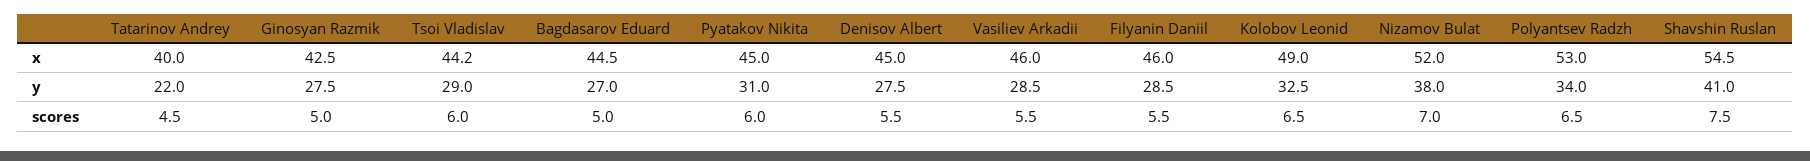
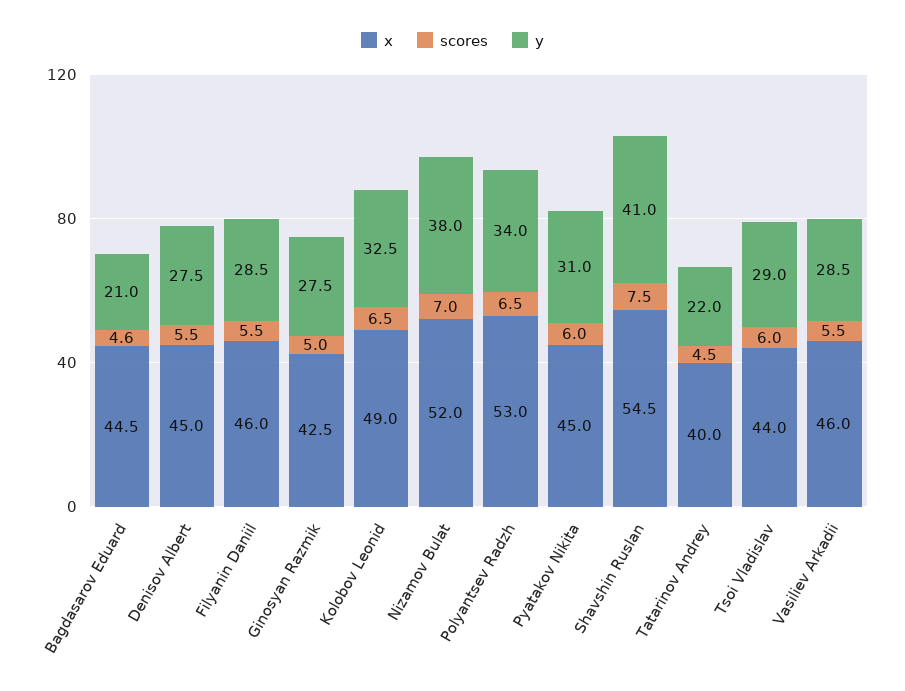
  {
    "x": {
      "Tatarinov Andrey": 40,
      "Ginosyan Razmik": 42.5,
-     "Tsoi Vladislav": 44.2,
+     "Tsoi Vladislav": 44,
      "Bagdasarov Eduard": 44.5,
      "Pyatakov Nikita": 45,
      "Denisov Albert": 45,
      "Vasiliev Arkadii": 46,
      "Filyanin Daniil": 46,
      "Kolobov Leonid": 49,
      "Nizamov Bulat": 52,
      "Polyantsev Radzh": 53,
      "Shavshin Ruslan": 54.5
    },
    "y": {
      "Tatarinov Andrey": 22,
      "Ginosyan Razmik": 27.5,
      "Tsoi Vladislav": 29,
-     "Bagdasarov Eduard": 27,
+     "Bagdasarov Eduard": 21,
      "Pyatakov Nikita": 31,
      "Denisov Albert": 27.5,
      "Vasiliev Arkadii": 28.5,
      "Filyanin Daniil": 28.5,
      "Kolobov Leonid": 32.5,
      "Nizamov Bulat": 38,
      "Polyantsev Radzh": 34,
      "Shavshin Ruslan": 41
    },
    "scores": {
      "Tatarinov Andrey": 4.5,
      "Ginosyan Razmik": 5,
      "Tsoi Vladislav": 6,
-     "Bagdasarov Eduard": 5,
+     "Bagdasarov Eduard": 4.6,
      "Pyatakov Nikita": 6,
      "Denisov Albert": 5.5,
      "Vasiliev Arkadii": 5.5,
      "Filyanin Daniil": 5.5,
      "Kolobov Leonid": 6.5,
      "Nizamov Bulat": 7,
      "Polyantsev Radzh": 6.5,
      "Shavshin Ruslan": 7.5
    }
  }

